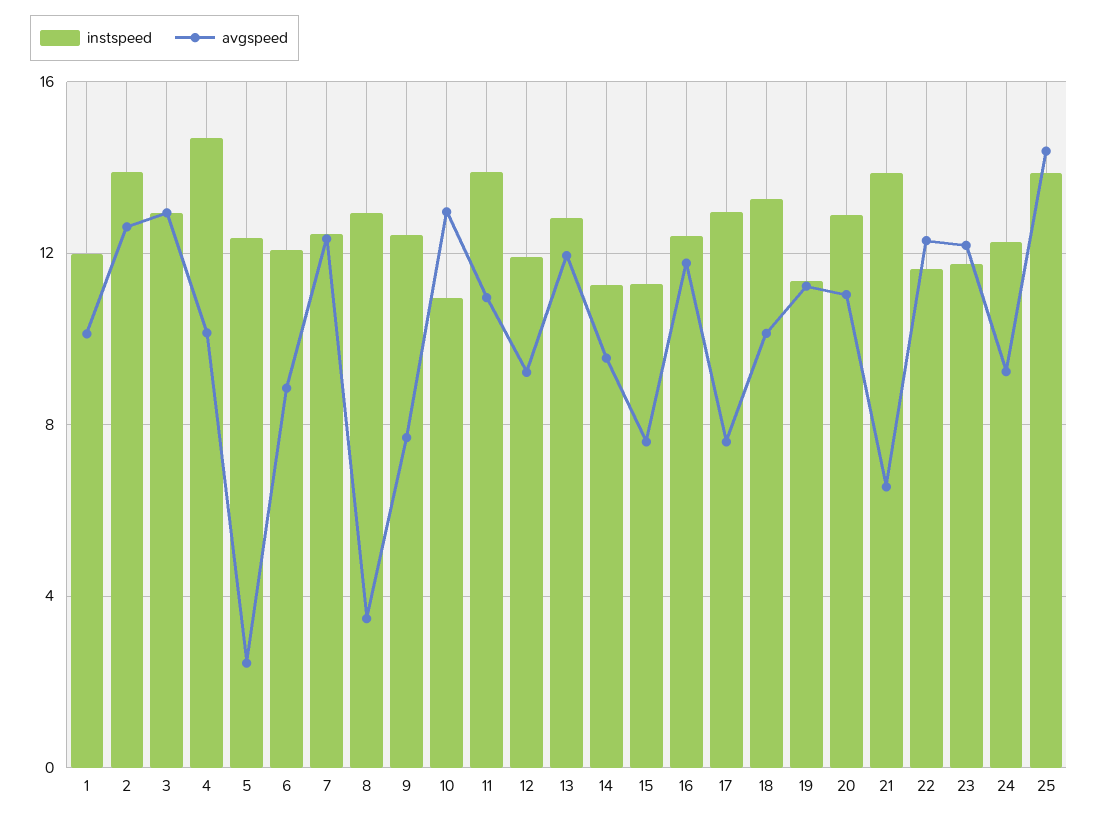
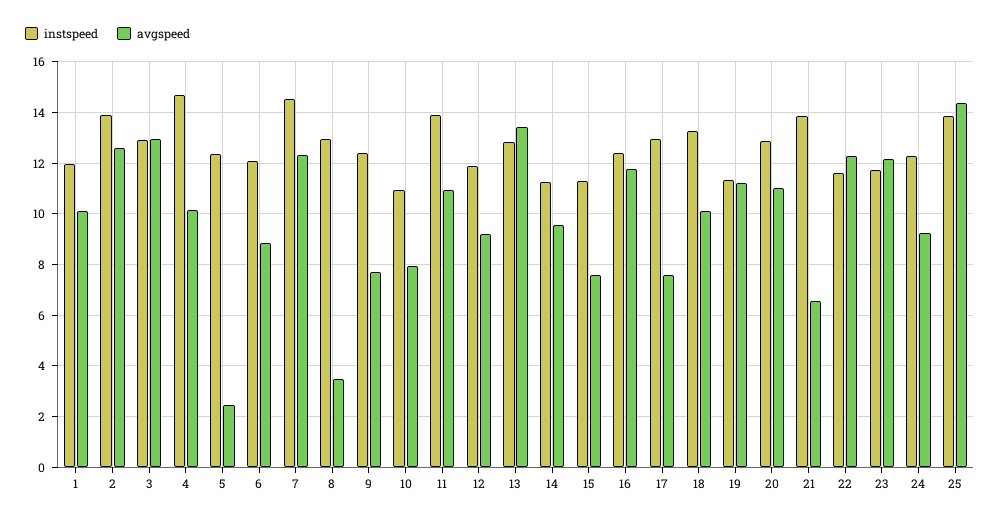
  {
    "instspeed": {
      "1": 12,
      "2": 14,
      "3": 13,
      "4": 14.75,
      "5": 12.25,
      "6": 12,
-     "7": 12.5,
+     "7": 14.5,
      "8": 13,
      "9": 12.5,
      "10": 11,
      "11": 14,
      "12": 12,
      "13": 12.75,
      "14": 11.25,
      "15": 11.25,
      "16": 12.5,
      "17": 13,
      "18": 13.25,
      "19": 11.25,
      "20": 13,
      "21": 13.75,
      "22": 11.75,
      "23": 11.75,
      "24": 12.25,
      "25": 14
    },
    "avgspeed": {
      "1": 10,
      "2": 12.5,
      "3": 13,
      "4": 10.25,
      "5": 2.5,
      "6": 8.75,
      "7": 12.25,
      "8": 3.5,
      "9": 7.75,
-     "10": 13,
+     "10": 8,
      "11": 11,
      "12": 9.25,
-     "13": 12,
+     "13": 13.5,
      "14": 9.5,
      "15": 7.5,
      "16": 11.75,
      "17": 7.5,
      "18": 10.25,
      "19": 11.25,
      "20": 11,
      "21": 6.5,
      "22": 12.25,
      "23": 12.25,
      "24": 9.25,
      "25": 14.5
    }
  }

